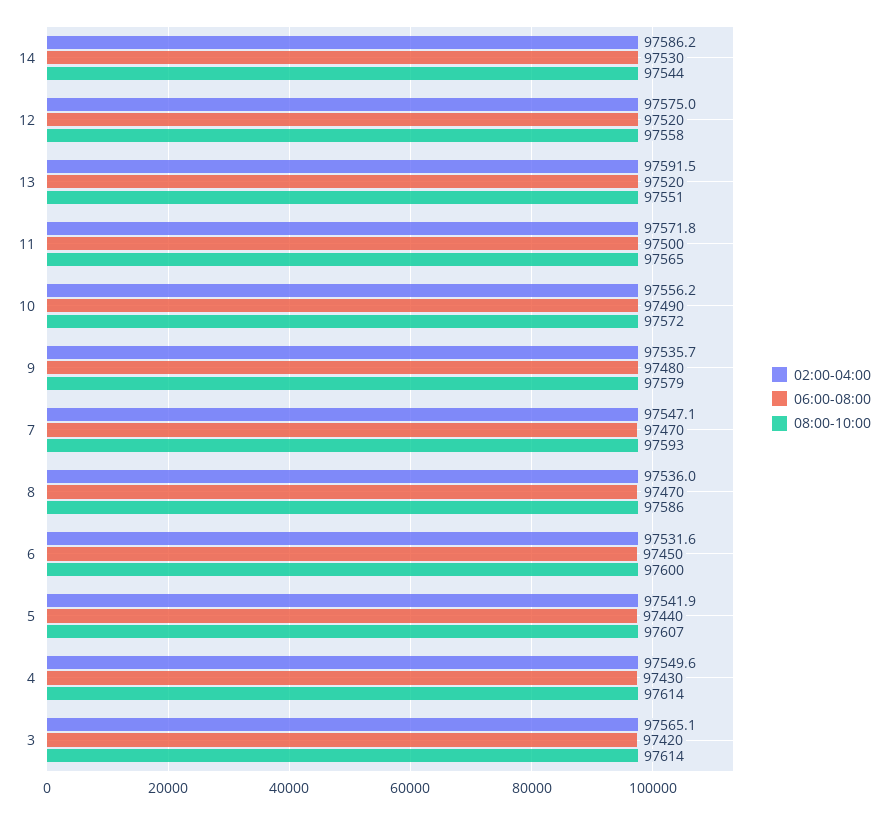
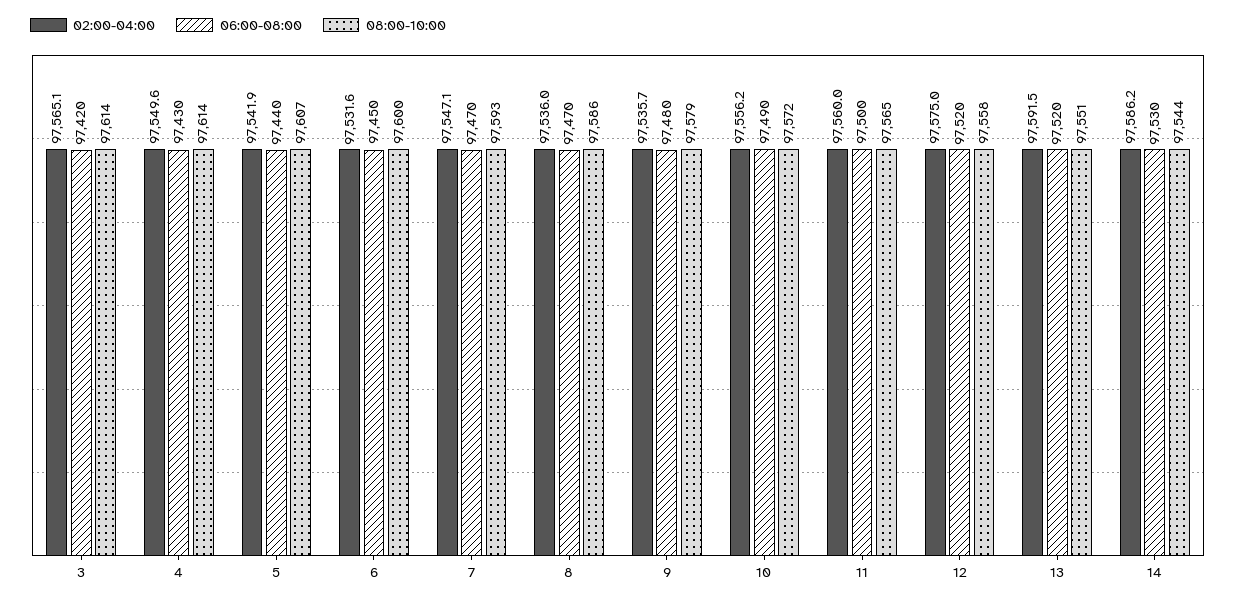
  {
    "02:00-04:00": {
      "14": 97586.2,
      "12": 97575,
      "13": 97591.5,
-     "11": 97571.8,
+     "11": 97560,
      "10": 97556.2,
      "9": 97535.7,
      "7": 97547.1,
      "8": 97536,
      "6": 97531.6,
      "5": 97541.9,
      "4": 97549.6,
      "3": 97565.1
    },
    "06:00-08:00": {
      "14": 97530,
      "12": 97520,
      "13": 97520,
      "11": 97500,
      "10": 97490,
      "9": 97480,
      "7": 97470,
      "8": 97470,
      "6": 97450,
      "5": 97440,
      "4": 97430,
      "3": 97420
    },
    "08:00-10:00": {
      "14": 97544,
      "12": 97558,
      "13": 97551,
      "11": 97565,
      "10": 97572,
      "9": 97579,
      "7": 97593,
      "8": 97586,
      "6": 97600,
      "5": 97607,
      "4": 97614,
      "3": 97614
    }
  }

